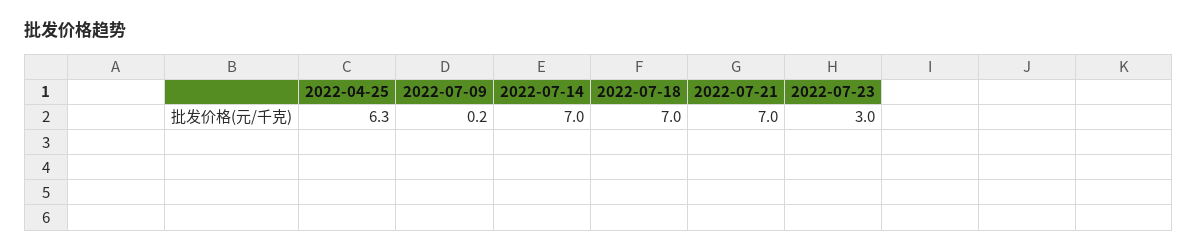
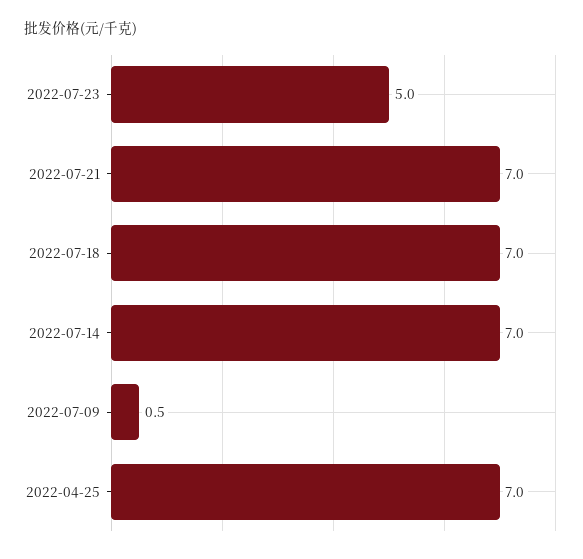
  {
-   "2022-04-25": 6.3,
+   "2022-04-25": 7,
-   "2022-07-09": 0.2,
+   "2022-07-09": 0.5,
    "2022-07-14": 7,
    "2022-07-18": 7,
    "2022-07-21": 7,
-   "2022-07-23": 3
+   "2022-07-23": 5
  }

